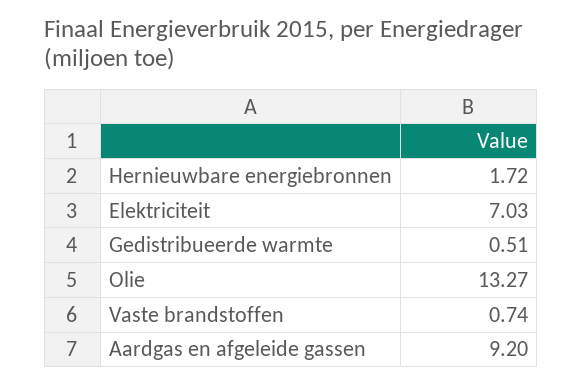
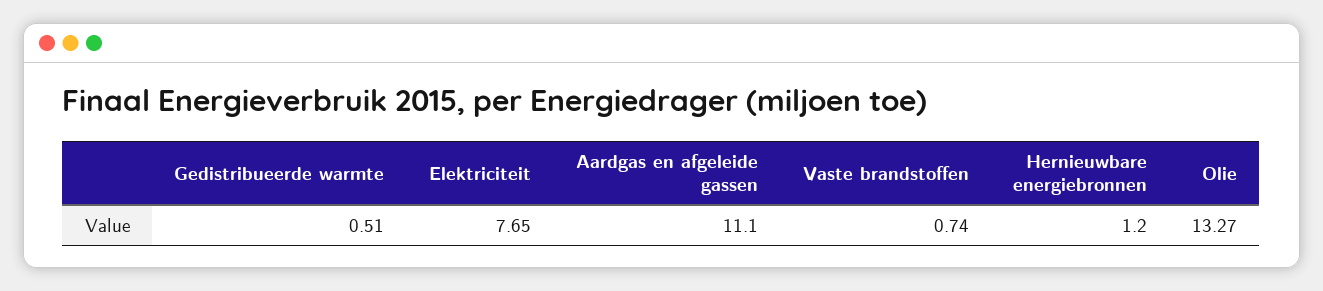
  {
-   "Hernieuwbare energiebronnen": 1.72,
+   "Hernieuwbare energiebronnen": 1.2,
-   "Elektriciteit": 7.03,
+   "Elektriciteit": 7.65,
    "Gedistribueerde warmte": 0.51,
    "Olie": 13.27,
    "Vaste brandstoffen": 0.74,
-   "Aardgas en afgeleide gassen": 9.2
+   "Aardgas en afgeleide gassen": 11.1
  }

